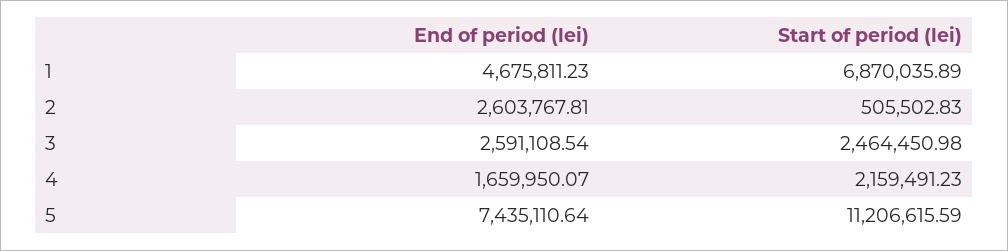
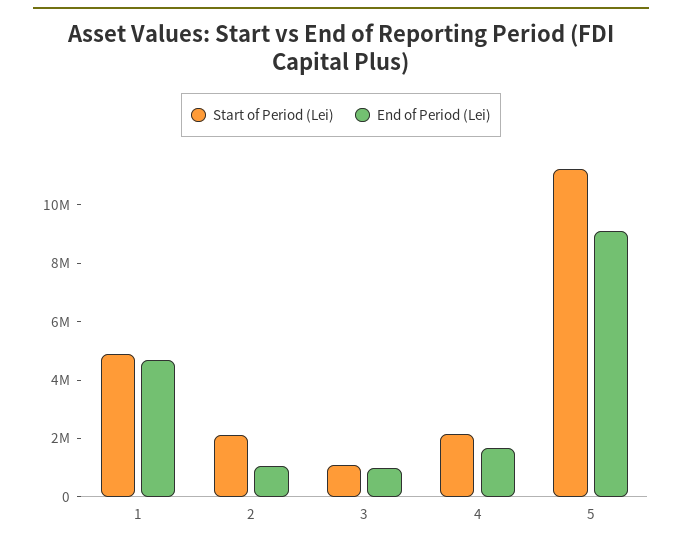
  {
    "End of period (lei)": {
      "1": 4675811.23,
-     "2": 2603767.81,
+     "2": 1000000,
-     "3": 2591108.54,
+     "3": 1000000,
      "4": 1659950.07,
-     "5": 7435110.64
+     "5": 9000000
    },
    "Start of period (lei)": {
-     "1": 6870035.89,
+     "1": 5000000,
-     "2": 505502.83,
+     "2": 2000000,
-     "3": 2464450.98,
+     "3": 1000000,
      "4": 2159491.23,
      "5": 11206615.59
    }
  }

